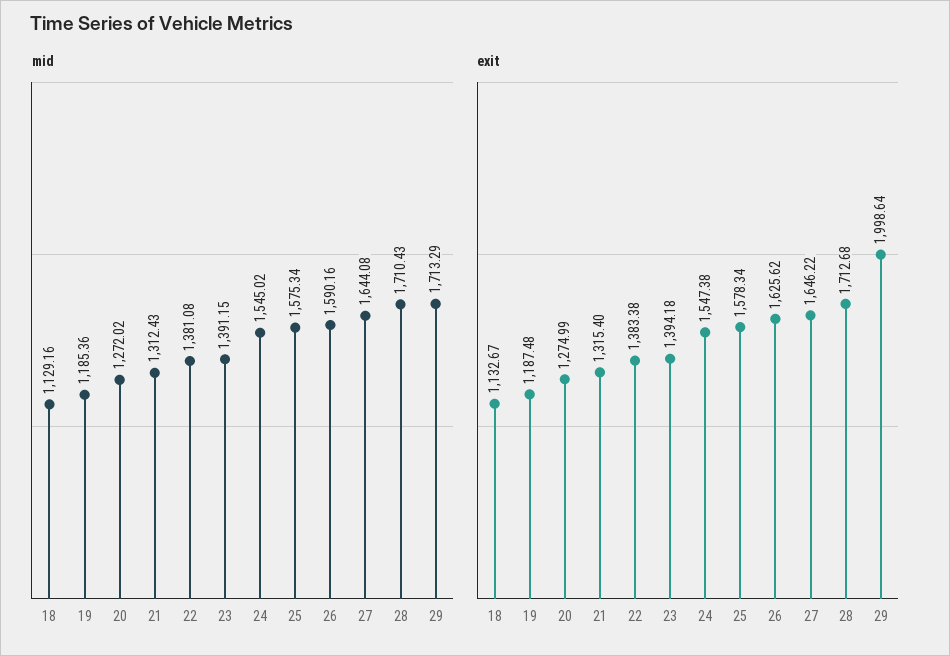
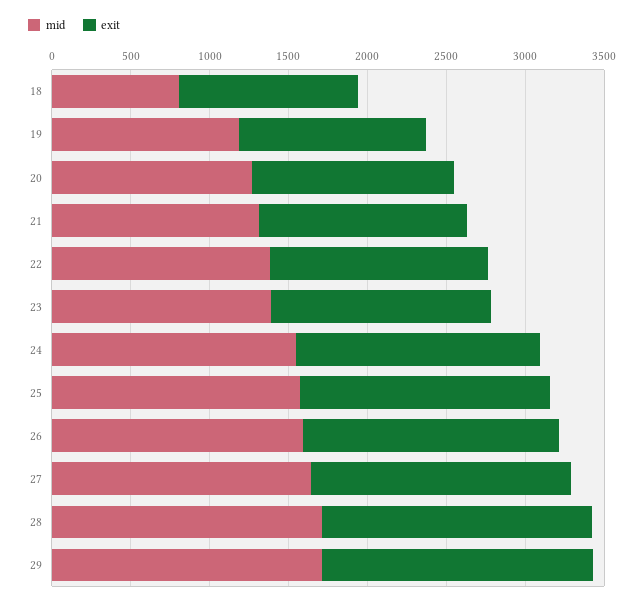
  {
    "mid": {
-     "18": 1129.16,
+     "18": 800,
      "19": 1185.36,
      "20": 1272.02,
      "21": 1312.43,
      "22": 1381.08,
      "23": 1391.15,
      "24": 1545.02,
      "25": 1575.34,
      "26": 1590.16,
      "27": 1644.08,
      "28": 1710.43,
      "29": 1713.29
    },
    "exit": {
      "18": 1132.67,
      "19": 1187.48,
      "20": 1274.99,
      "21": 1315.4,
      "22": 1383.38,
      "23": 1394.18,
      "24": 1547.38,
      "25": 1578.34,
      "26": 1625.62,
      "27": 1646.22,
      "28": 1712.68,
-     "29": 1998.64
+     "29": 1700
    }
  }

